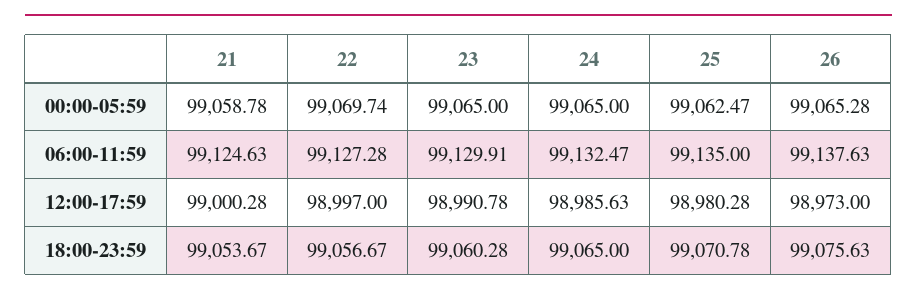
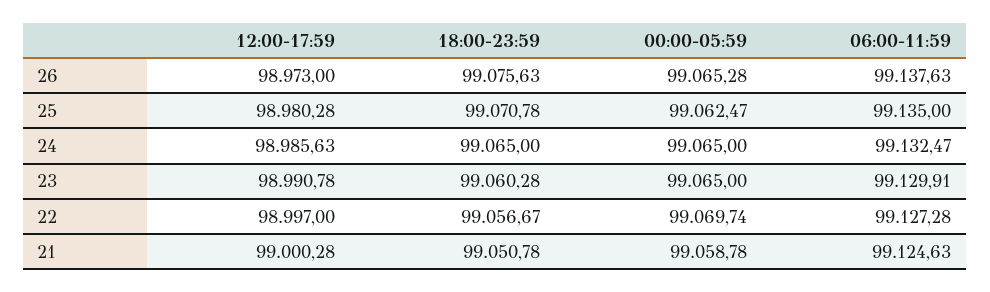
  {
    "21": {
      "00:00-05:59": 99058.78,
      "06:00-11:59": 99124.63,
      "12:00-17:59": 99000.28,
-     "18:00-23:59": 99053.67
+     "18:00-23:59": 99050.78
    },
    "22": {
      "00:00-05:59": 99069.74,
      "06:00-11:59": 99127.28,
      "12:00-17:59": 98997,
      "18:00-23:59": 99056.67
    },
    "23": {
      "00:00-05:59": 99065,
      "06:00-11:59": 99129.91,
      "12:00-17:59": 98990.78,
      "18:00-23:59": 99060.28
    },
    "24": {
      "00:00-05:59": 99065,
      "06:00-11:59": 99132.47,
      "12:00-17:59": 98985.63,
      "18:00-23:59": 99065
    },
    "25": {
      "00:00-05:59": 99062.47,
      "06:00-11:59": 99135,
      "12:00-17:59": 98980.28,
      "18:00-23:59": 99070.78
    },
    "26": {
      "00:00-05:59": 99065.28,
      "06:00-11:59": 99137.63,
      "12:00-17:59": 98973,
      "18:00-23:59": 99075.63
    }
  }

